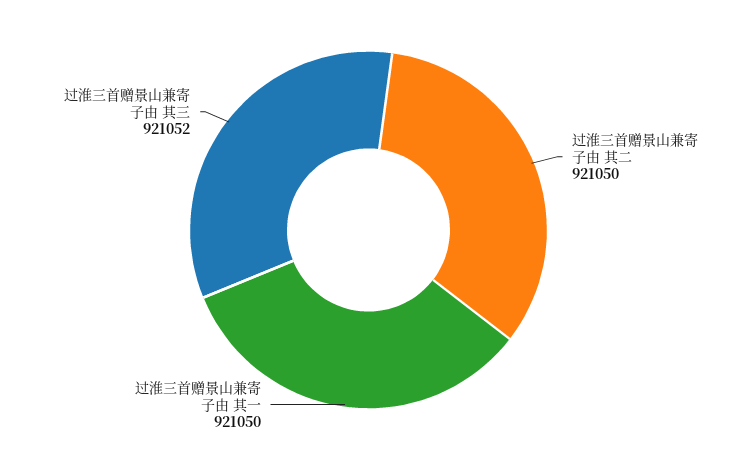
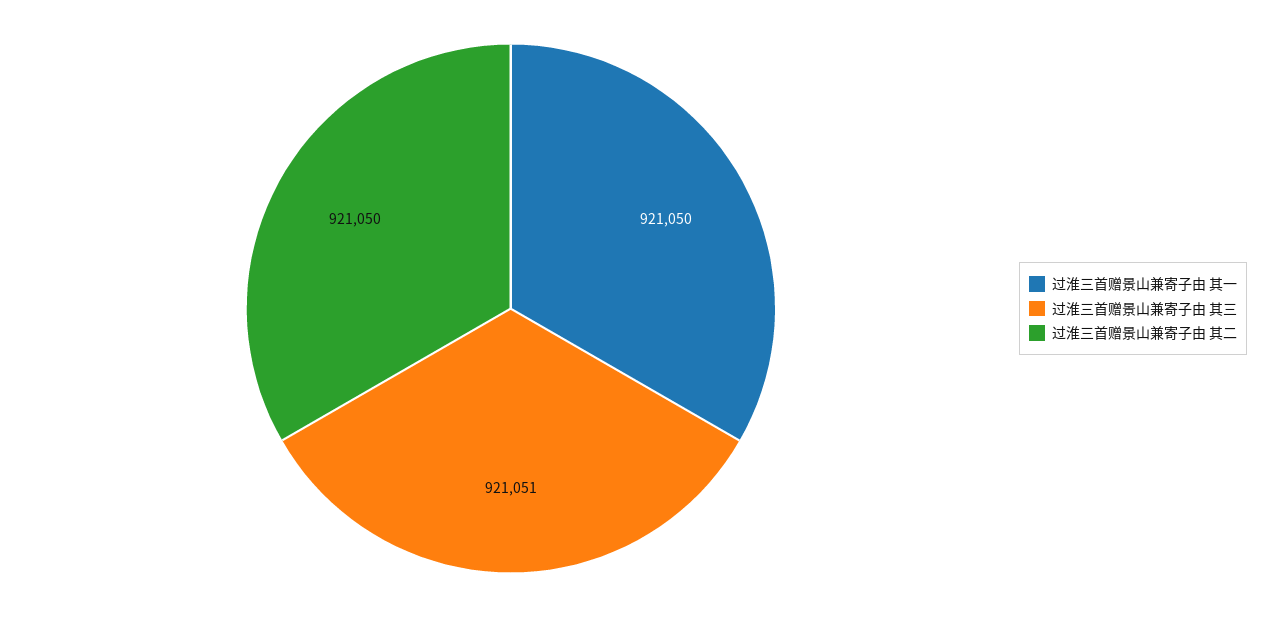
  {
    "过淮三首赠景山兼寄子由 其二": 921050,
    "过淮三首赠景山兼寄子由 其一": 921050,
-   "过淮三首赠景山兼寄子由 其三": 921052
+   "过淮三首赠景山兼寄子由 其三": 921051
  }

